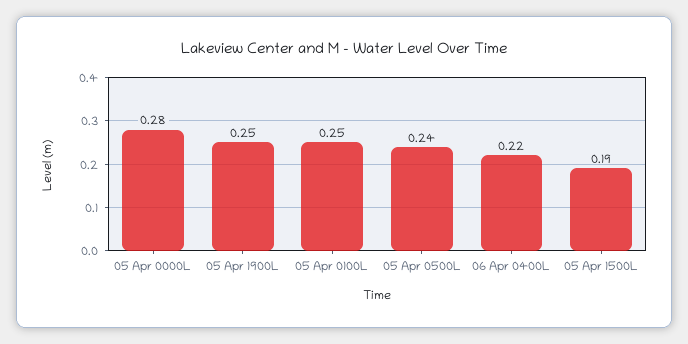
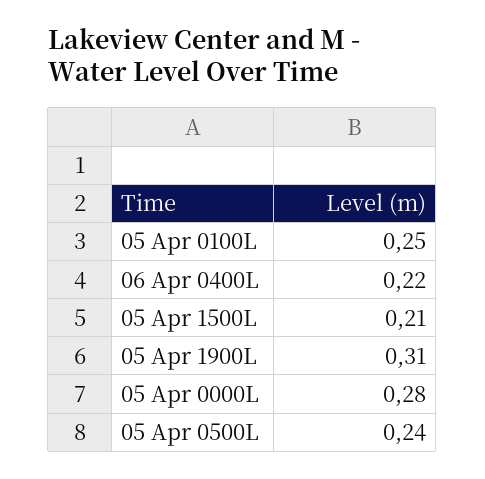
  {
    "05 Apr 0000L": 0.28,
-   "05 Apr 1900L": 0.25,
+   "05 Apr 1900L": 0.31,
    "05 Apr 0100L": 0.25,
    "05 Apr 0500L": 0.24,
    "06 Apr 0400L": 0.22,
-   "05 Apr 1500L": 0.19
+   "05 Apr 1500L": 0.21
  }

